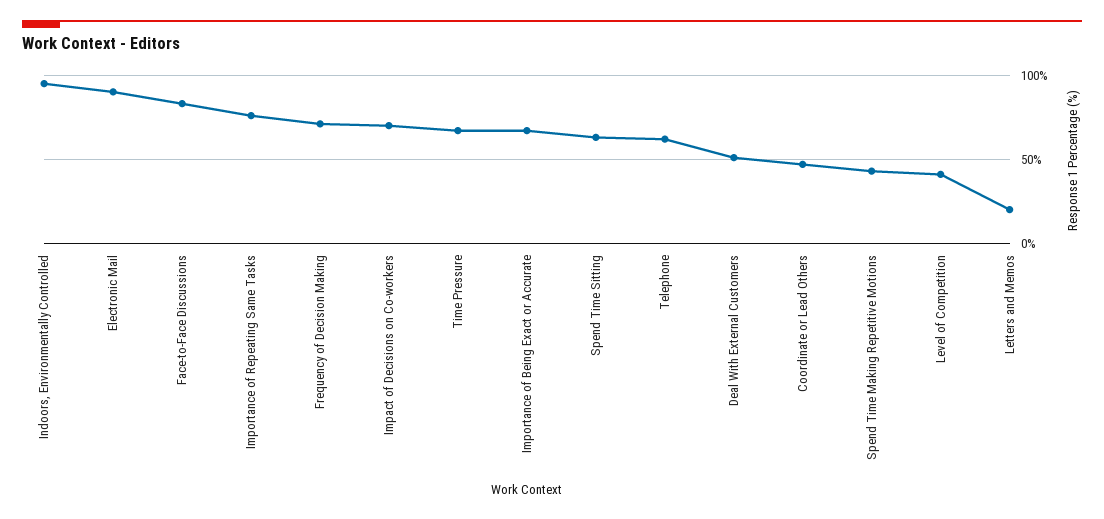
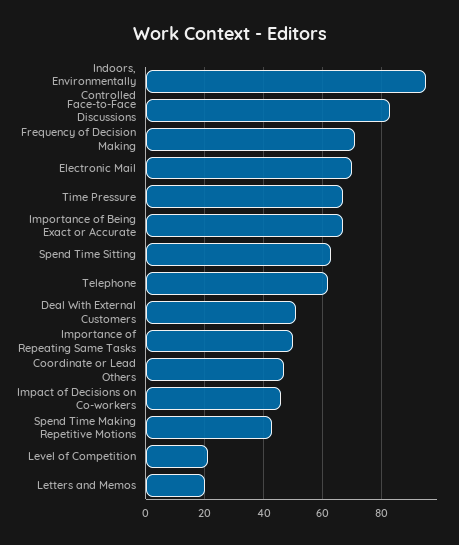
  {
    "Indoors, Environmentally Controlled": 95,
-   "Electronic Mail": 90,
+   "Electronic Mail": 70,
    "Face-to-Face Discussions": 85,
-   "Importance of Repeating Same Tasks": 75,
+   "Importance of Repeating Same Tasks": 50,
    "Frequency of Decision Making": 70,
-   "Impact of Decisions on Co-workers": 70,
+   "Impact of Decisions on Co-workers": 45,
    "Time Pressure": 65,
    "Importance of Being Exact or Accurate": 65,
    "Spend Time Sitting": 65,
    "Telephone": 60,
    "Deal With External Customers": 50,
    "Coordinate or Lead Others": 45,
    "Spend Time Making Repetitive Motions": 45,
-   "Level of Competition": 40,
+   "Level of Competition": 20,
    "Letters and Memos": 20
  }

